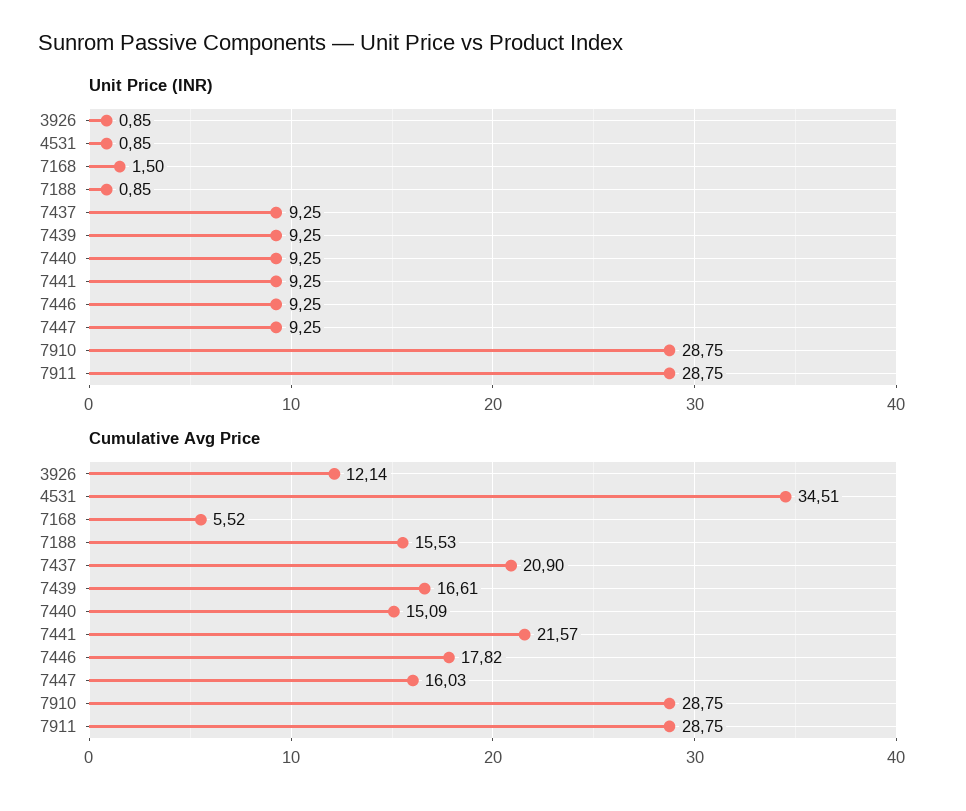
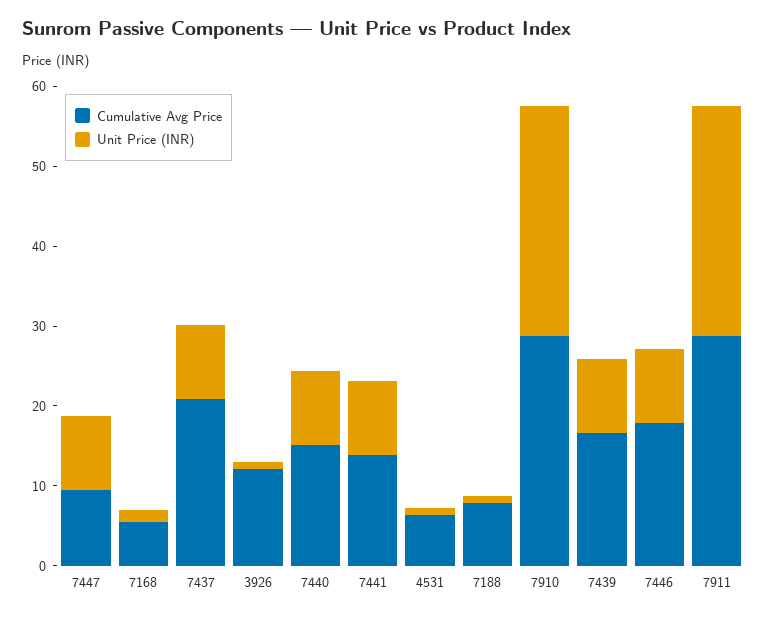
  {
    "Unit Price (INR)": {
      "3926": 0.85,
      "4531": 0.85,
      "7168": 1.5,
      "7188": 0.85,
      "7437": 9.25,
      "7439": 9.25,
      "7440": 9.25,
      "7441": 9.25,
      "7446": 9.25,
      "7447": 9.25,
      "7910": 28.75,
      "7911": 28.75
    },
    "Cumulative Avg Price": {
      "3926": 12.14,
-     "4531": 34.51,
+     "4531": 6,
      "7168": 5.52,
-     "7188": 15.53,
+     "7188": 8,
      "7437": 20.9,
      "7439": 16.61,
      "7440": 15.09,
-     "7441": 21.57,
+     "7441": 14,
      "7446": 17.82,
-     "7447": 16.03,
+     "7447": 10,
      "7910": 28.75,
      "7911": 28.75
    }
  }

